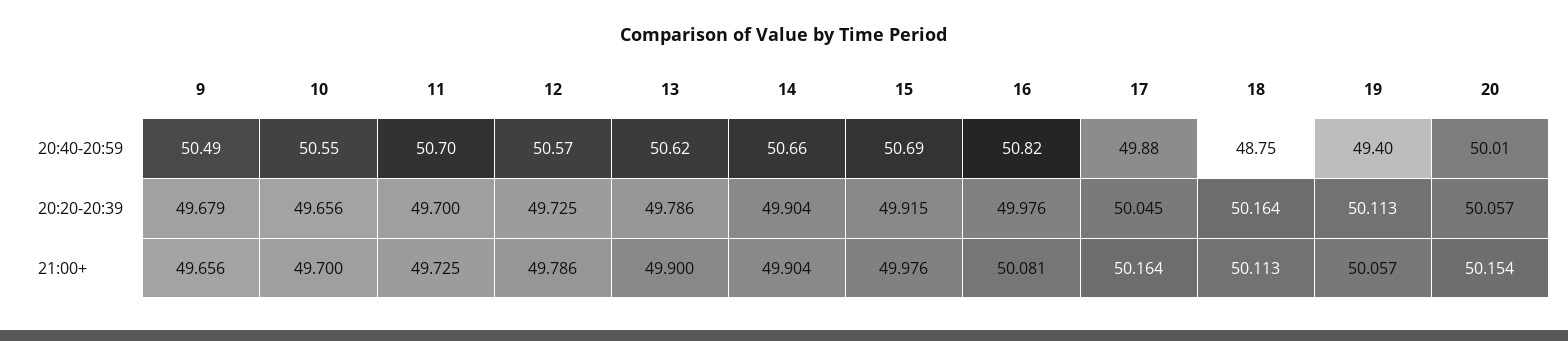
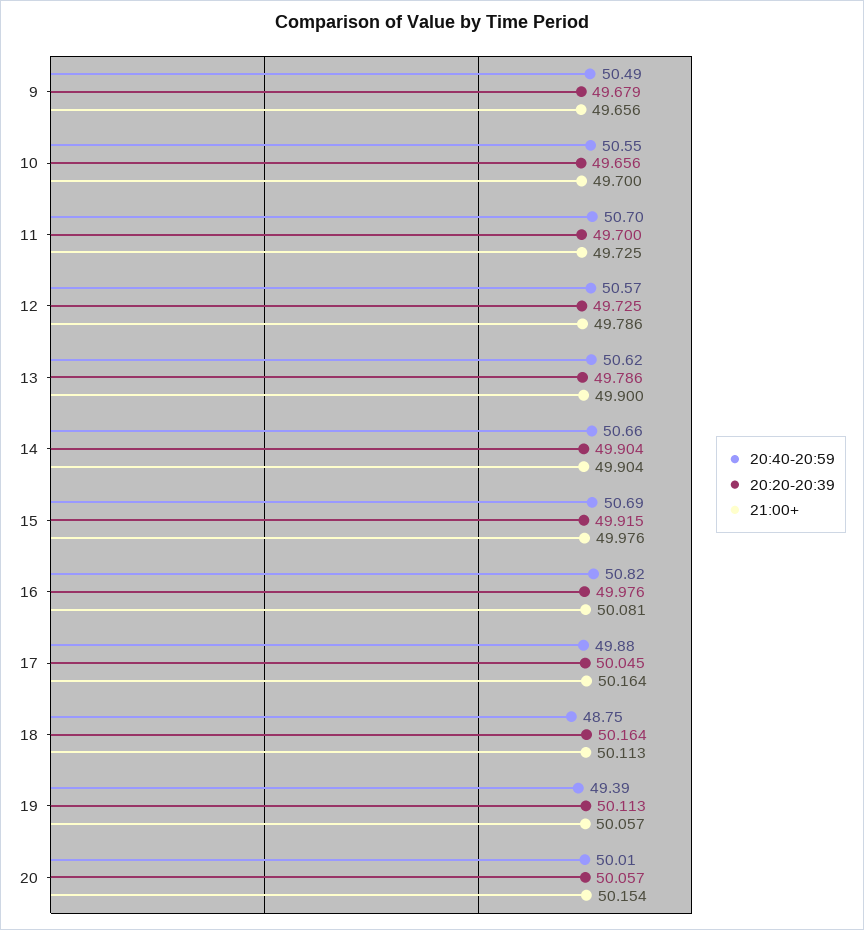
  {
    "20:40-20:59": {
      "9": 50.49,
      "10": 50.55,
      "11": 50.7,
      "12": 50.57,
      "13": 50.62,
      "14": 50.66,
      "15": 50.69,
      "16": 50.82,
      "17": 49.88,
      "18": 48.75,
-     "19": 49.4,
+     "19": 49.39,
      "20": 50.01
    },
    "20:20-20:39": {
      "9": 49.679,
      "10": 49.656,
      "11": 49.7,
      "12": 49.725,
      "13": 49.786,
      "14": 49.904,
      "15": 49.915,
      "16": 49.976,
      "17": 50.045,
      "18": 50.164,
      "19": 50.113,
      "20": 50.057
    },
    "21:00+": {
      "9": 49.656,
      "10": 49.7,
      "11": 49.725,
      "12": 49.786,
      "13": 49.9,
      "14": 49.904,
      "15": 49.976,
      "16": 50.081,
      "17": 50.164,
      "18": 50.113,
      "19": 50.057,
      "20": 50.154
    }
  }

